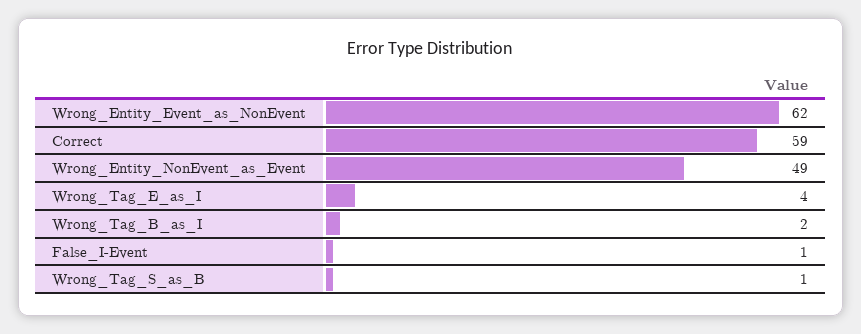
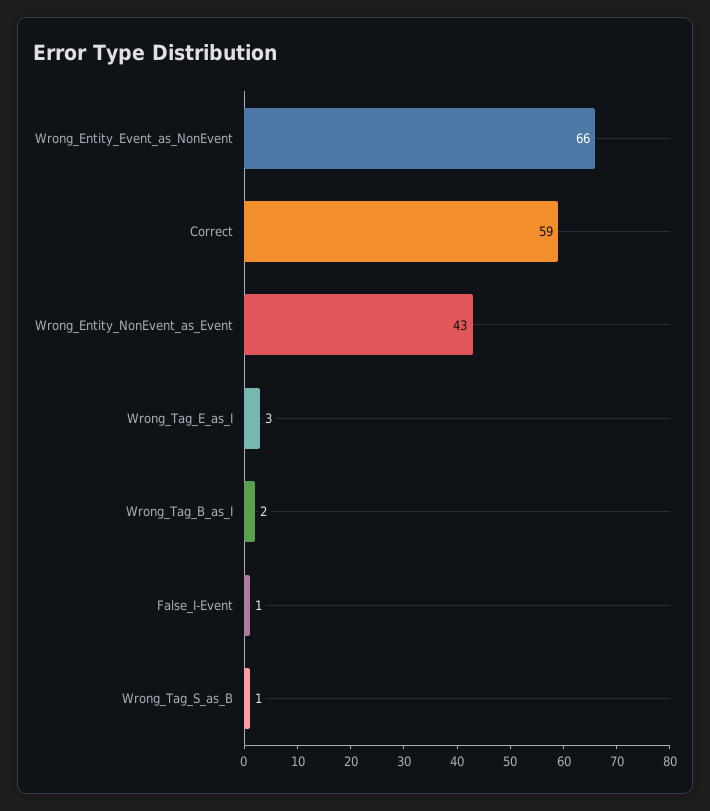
  {
-   "Wrong_Entity_Event_as_NonEvent": 62,
+   "Wrong_Entity_Event_as_NonEvent": 66,
    "Correct": 59,
-   "Wrong_Entity_NonEvent_as_Event": 49,
+   "Wrong_Entity_NonEvent_as_Event": 43,
-   "Wrong_Tag_E_as_I": 4,
+   "Wrong_Tag_E_as_I": 3,
    "Wrong_Tag_B_as_I": 2,
    "False_I-Event": 1,
    "Wrong_Tag_S_as_B": 1
  }

